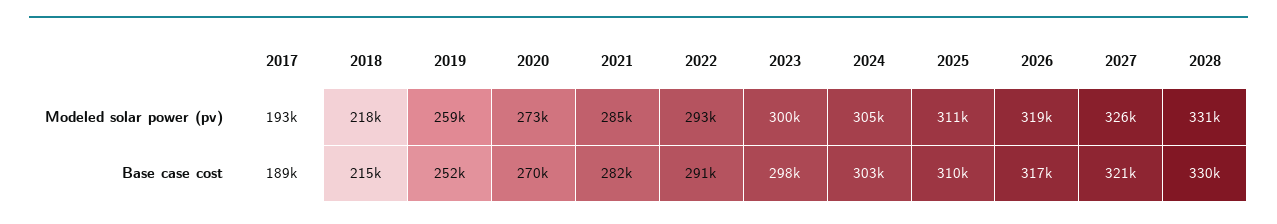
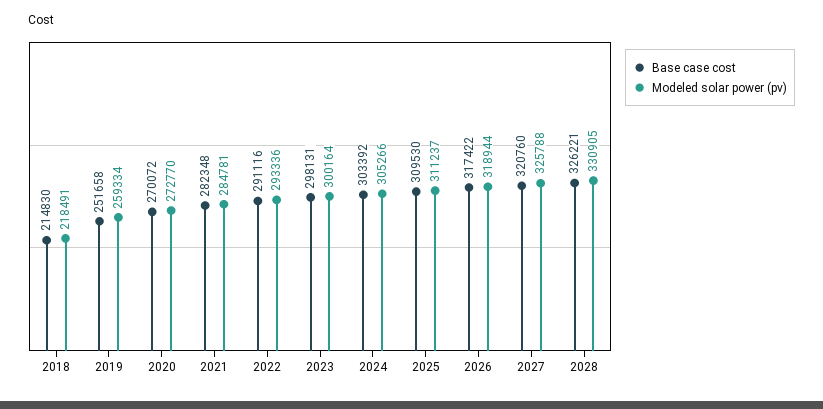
  {
    "Modeled solar power (pv)": {
-     "2017": 193000,
      "2018": 218491,
      "2019": 259334,
      "2020": 272770,
      "2021": 284781,
      "2022": 293336,
      "2023": 300164,
      "2024": 305266,
      "2025": 311237,
      "2026": 318944,
      "2027": 325788,
      "2028": 330905
    },
    "Base case cost": {
-     "2017": 189000,
      "2018": 214830,
      "2019": 251658,
      "2020": 270072,
      "2021": 282348,
      "2022": 291116,
      "2023": 298131,
      "2024": 303392,
      "2025": 309530,
      "2026": 317422,
      "2027": 320760,
-     "2028": 330000
+     "2028": 326221
    }
  }

